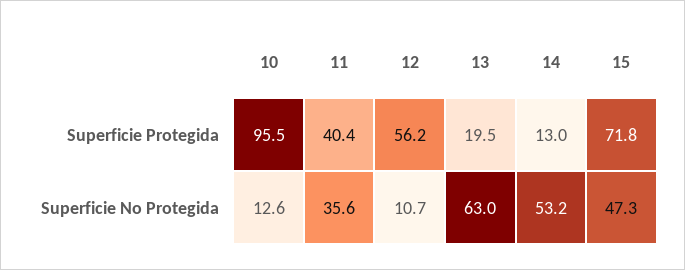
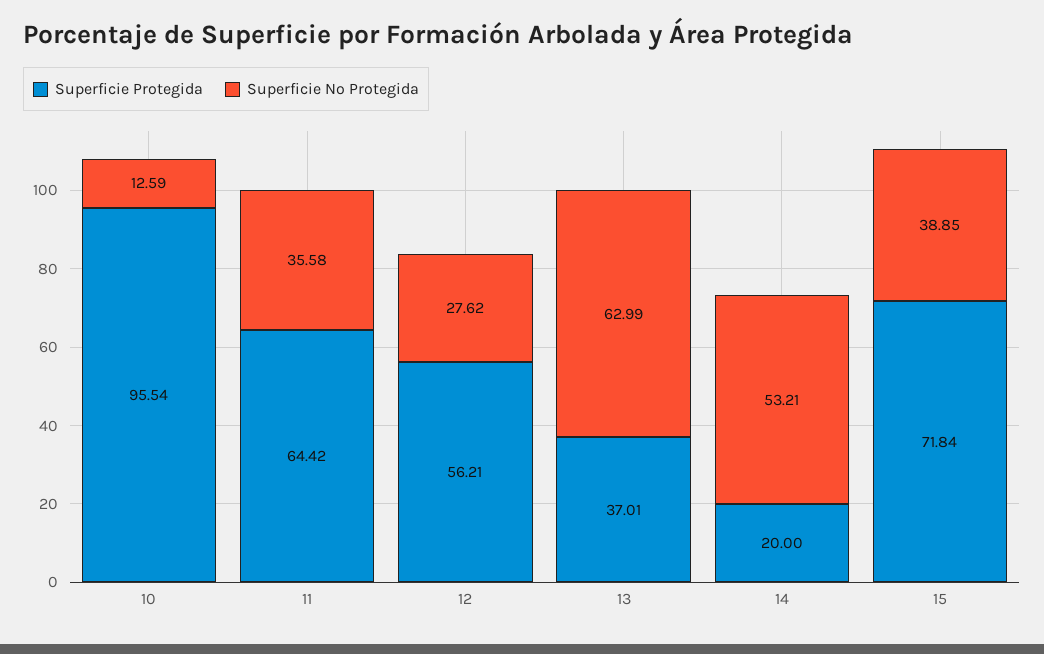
  {
    "Superficie Protegida": {
      "10": 95.54,
-     "11": 40.4,
+     "11": 64.42,
      "12": 56.21,
-     "13": 19.5,
+     "13": 37.01,
-     "14": 13,
+     "14": 20,
      "15": 71.84
    },
    "Superficie No Protegida": {
      "10": 12.59,
      "11": 35.58,
-     "12": 10.7,
+     "12": 27.62,
      "13": 62.99,
      "14": 53.21,
-     "15": 47.3
+     "15": 38.85
    }
  }

